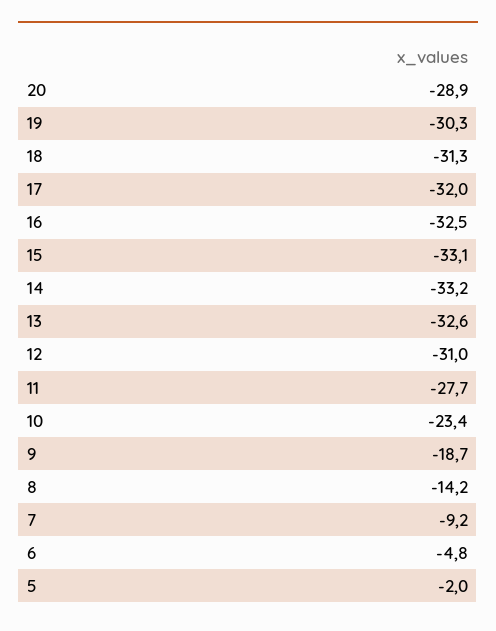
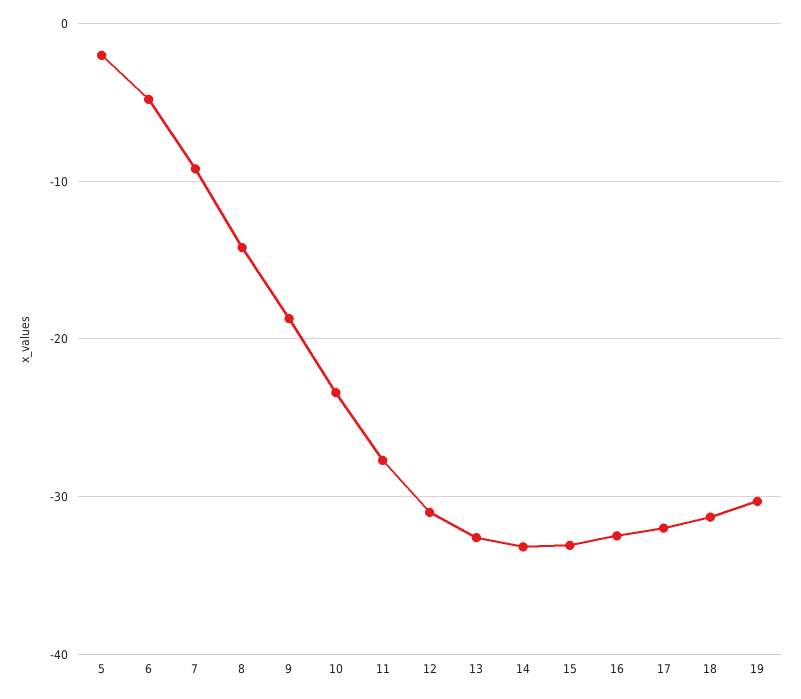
  {
-   "20": -28.9,
    "19": -30.3,
    "18": -31.3,
    "17": -32,
    "16": -32.5,
    "15": -33.1,
    "14": -33.2,
    "13": -32.6,
    "12": -31,
    "11": -27.7,
    "10": -23.4,
    "9": -18.7,
    "8": -14.2,
    "7": -9.2,
    "6": -4.8,
    "5": -2
  }

